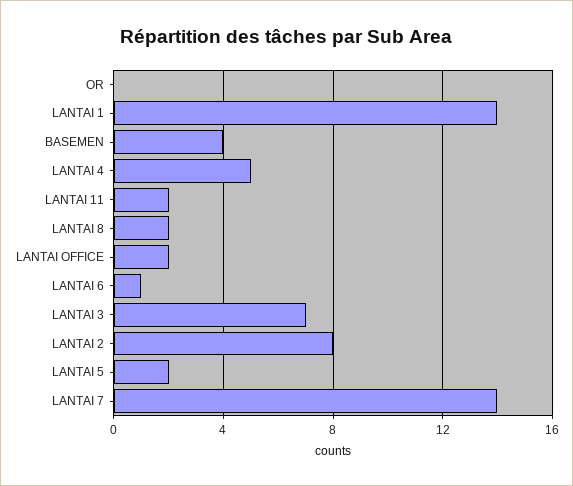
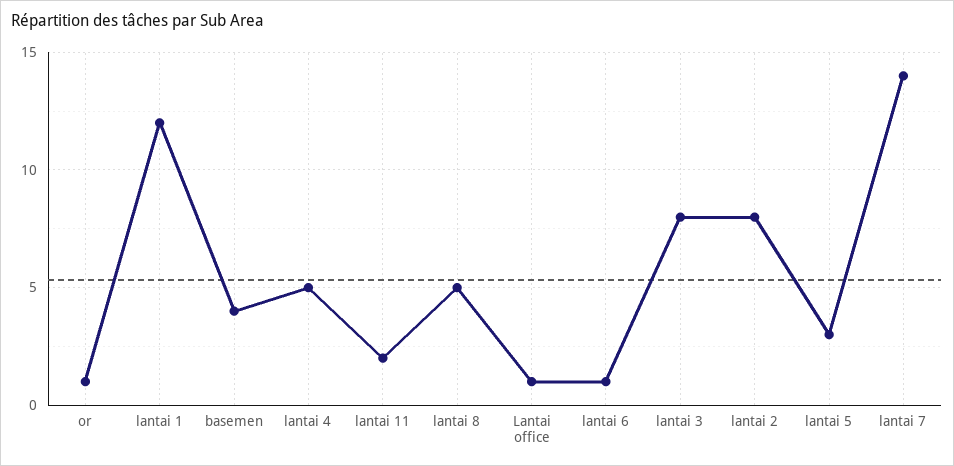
  {
-   "OR": 0,
+   "OR": 1,
-   "LANTAI 1": 14,
+   "LANTAI 1": 12,
    "BASEMEN": 4,
    "LANTAI 4": 5,
    "LANTAI 11": 2,
-   "LANTAI 8": 2,
+   "LANTAI 8": 5,
-   "LANTAI OFFICE": 2,
+   "LANTAI OFFICE": 1,
    "LANTAI 6": 1,
-   "LANTAI 3": 7,
+   "LANTAI 3": 8,
    "LANTAI 2": 8,
-   "LANTAI 5": 2,
+   "LANTAI 5": 3,
    "LANTAI 7": 14
  }

